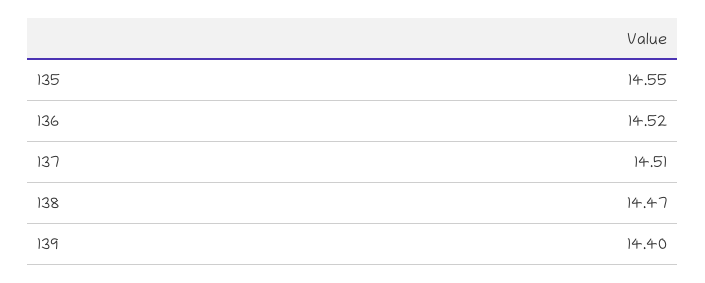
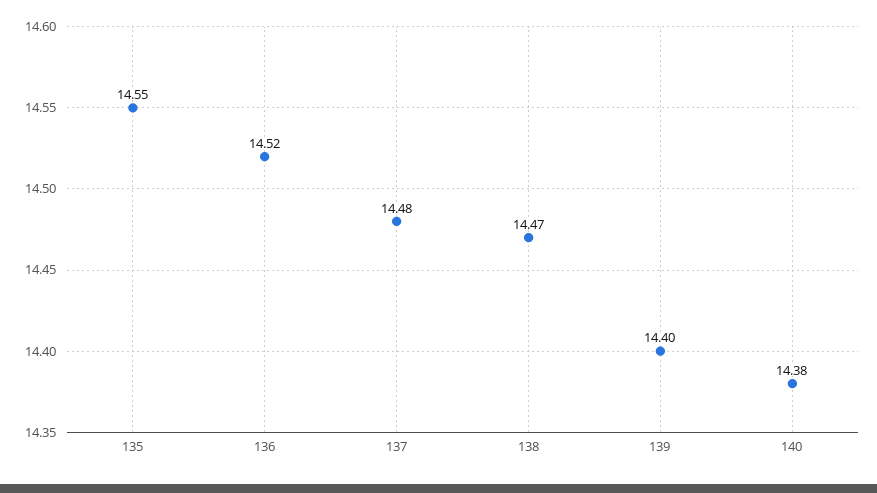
  {
    "135": 14.55,
    "136": 14.52,
-   "137": 14.51,
+   "137": 14.48,
    "138": 14.47,
-   "139": 14.4
+   "139": 14.4,
+   "140": 14.38
  }

